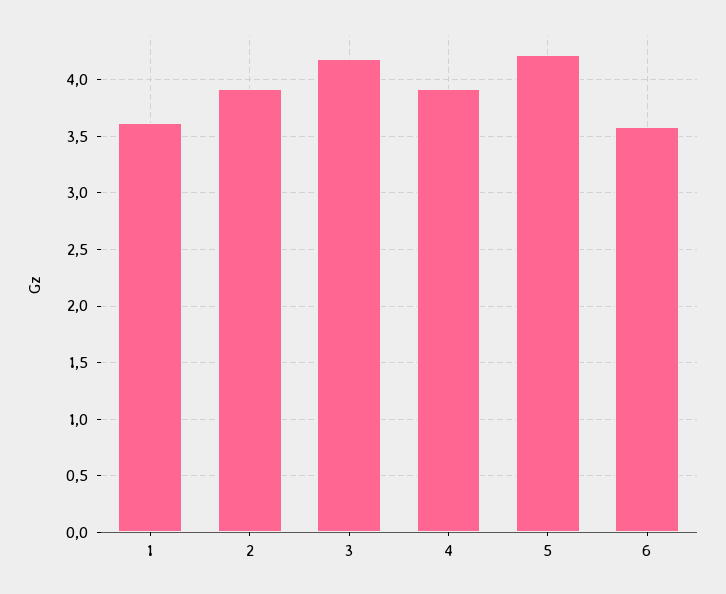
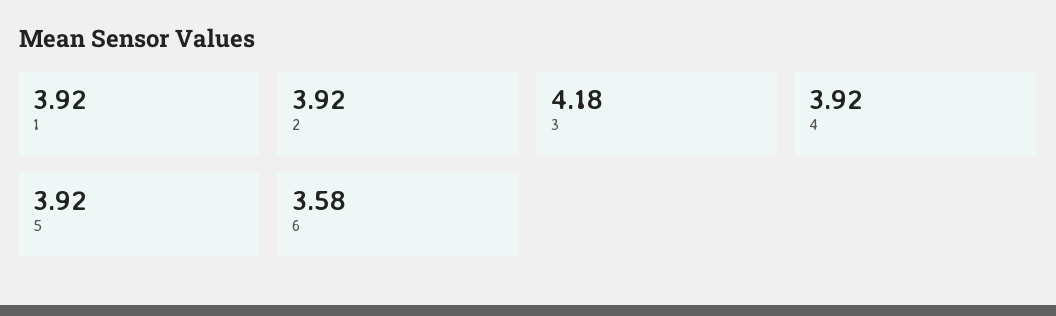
  {
-   "1": 3.6,
+   "1": 3.92,
    "2": 3.92,
    "3": 4.18,
    "4": 3.92,
-   "5": 4.2,
+   "5": 3.92,
    "6": 3.58
  }

